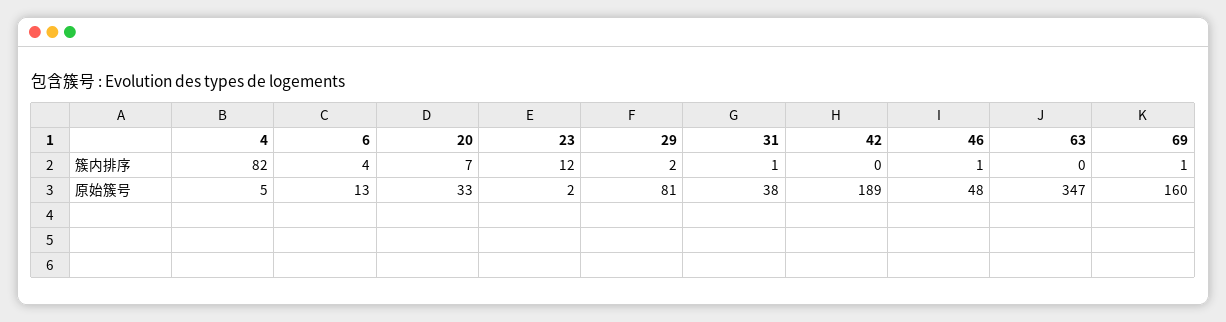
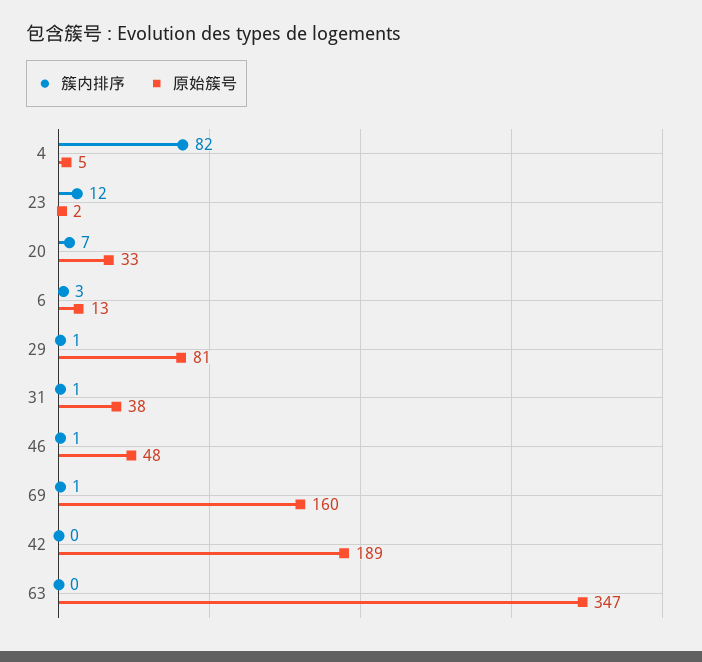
  {
    "簇内排序": {
      "4": 82,
-     "6": 4,
+     "6": 3,
      "20": 7,
      "23": 12,
-     "29": 2,
+     "29": 1,
      "31": 1,
      "42": 0,
      "46": 1,
      "63": 0,
      "69": 1
    },
    "原始簇号": {
      "4": 5,
      "6": 13,
      "20": 33,
      "23": 2,
      "29": 81,
      "31": 38,
      "42": 189,
      "46": 48,
      "63": 347,
      "69": 160
    }
  }

